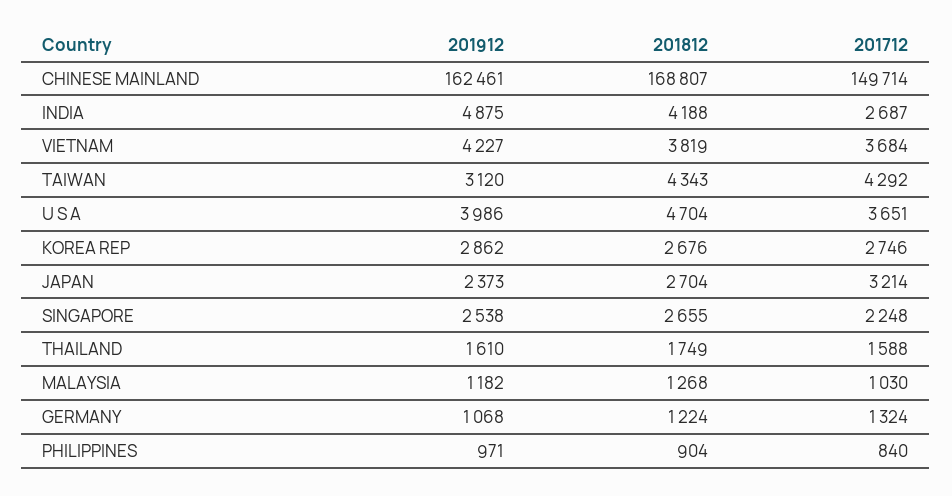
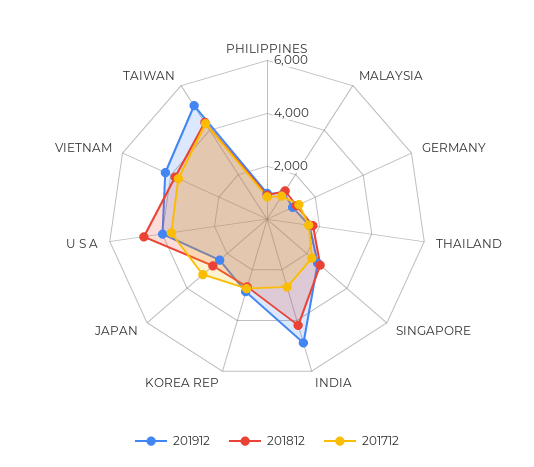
  {
    "201912": {
-     "CHINESE MAINLAND": 162461,
      "INDIA": 4875,
      "VIETNAM": 4227,
-     "TAIWAN": 3120,
+     "TAIWAN": 5000,
      "U S A": 3986,
      "KOREA REP": 2862,
      "JAPAN": 2373,
      "SINGAPORE": 2538,
      "THAILAND": 1610,
      "MALAYSIA": 1182,
      "GERMANY": 1068,
      "PHILIPPINES": 971
    },
    "201812": {
-     "CHINESE MAINLAND": 168807,
      "INDIA": 4188,
      "VIETNAM": 3819,
      "TAIWAN": 4343,
      "U S A": 4704,
      "KOREA REP": 2676,
      "JAPAN": 2704,
      "SINGAPORE": 2655,
      "THAILAND": 1749,
      "MALAYSIA": 1268,
      "GERMANY": 1224,
      "PHILIPPINES": 904
    },
    "201712": {
-     "CHINESE MAINLAND": 149714,
      "INDIA": 2687,
      "VIETNAM": 3684,
      "TAIWAN": 4292,
      "U S A": 3651,
      "KOREA REP": 2746,
      "JAPAN": 3214,
      "SINGAPORE": 2248,
      "THAILAND": 1588,
      "MALAYSIA": 1030,
      "GERMANY": 1324,
      "PHILIPPINES": 840
    }
  }

